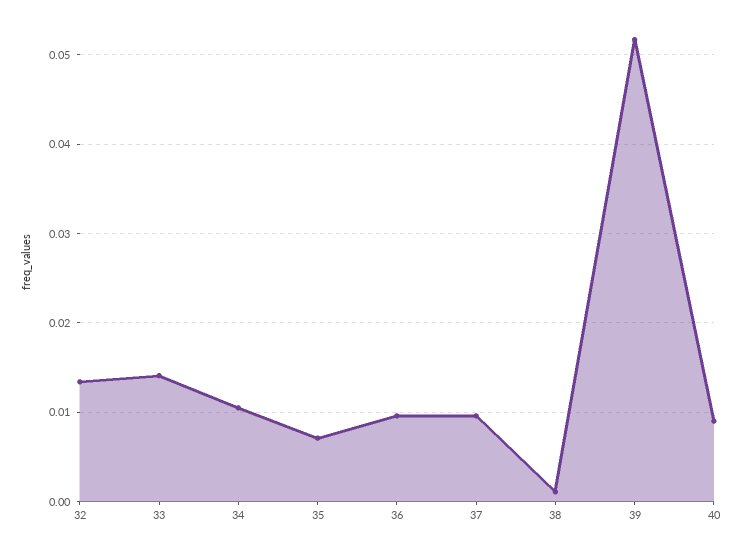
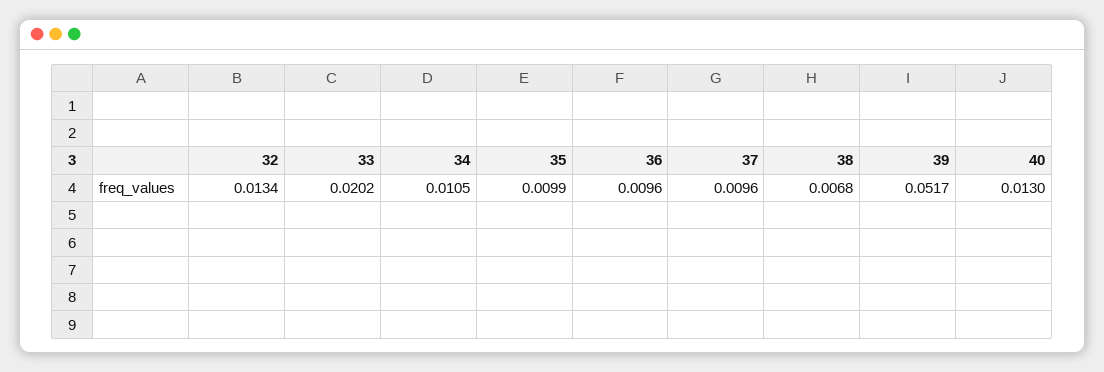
  {
    "32": 0.0134,
-   "33": 0.014,
+   "33": 0.0202,
    "34": 0.0105,
-   "35": 0.007,
+   "35": 0.0099,
    "36": 0.0096,
    "37": 0.0096,
-   "38": 0.001,
+   "38": 0.0068,
    "39": 0.0517,
-   "40": 0.009
+   "40": 0.013
  }

